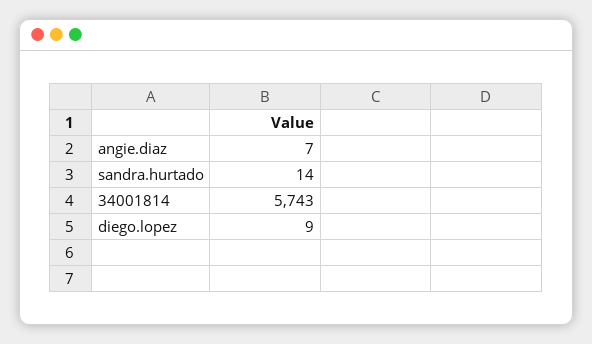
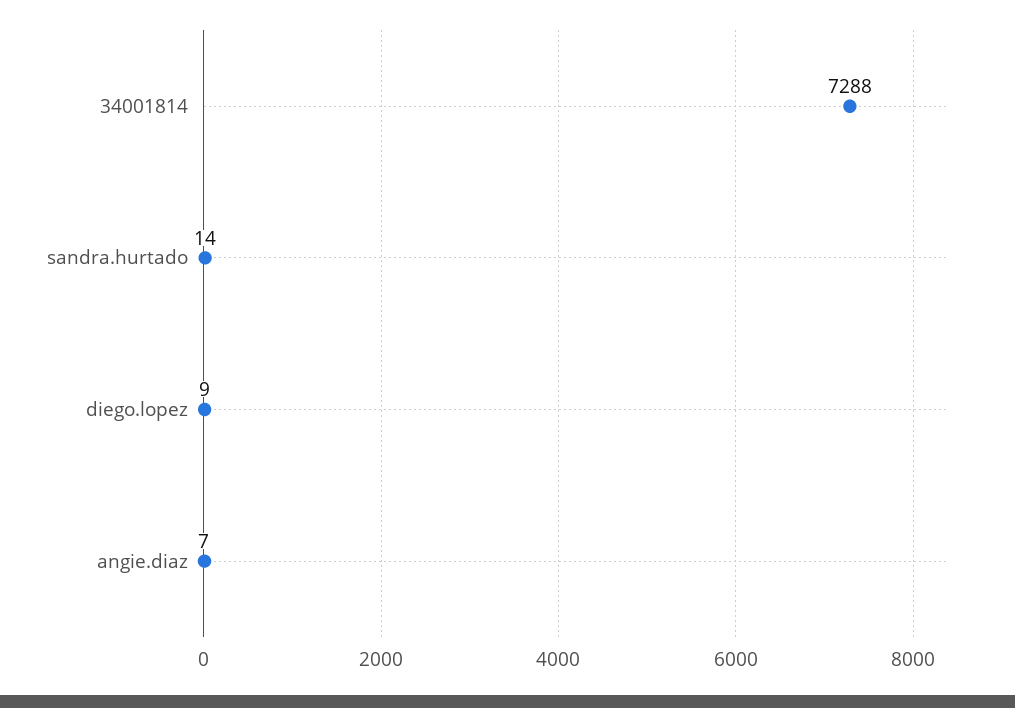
  {
    "angie.diaz": 7,
    "sandra.hurtado": 14,
-   "34001814": 5743,
+   "34001814": 7288,
    "diego.lopez": 9
  }

